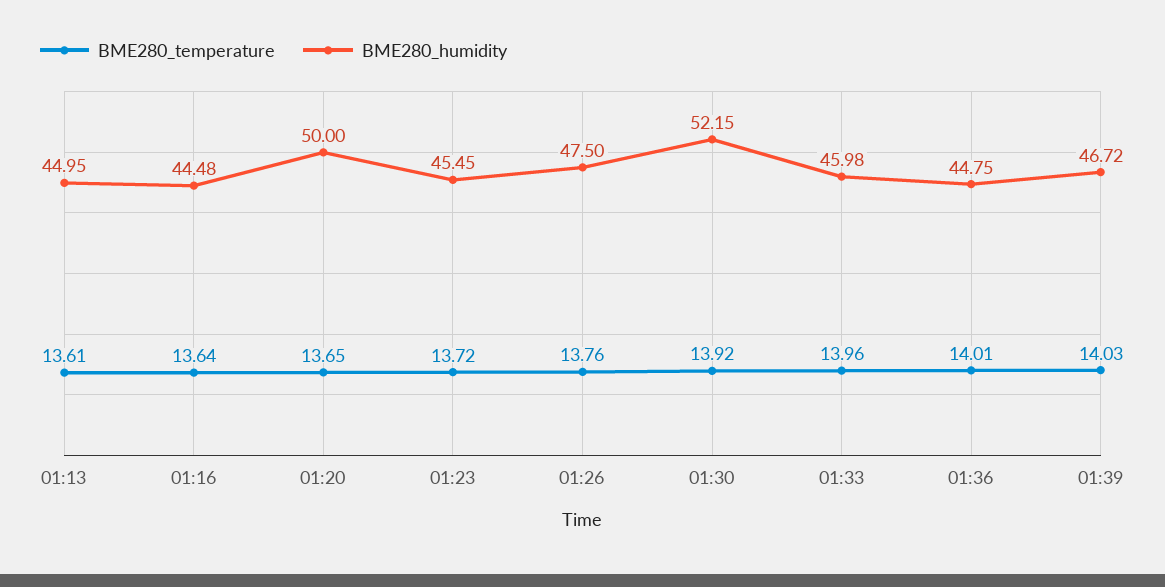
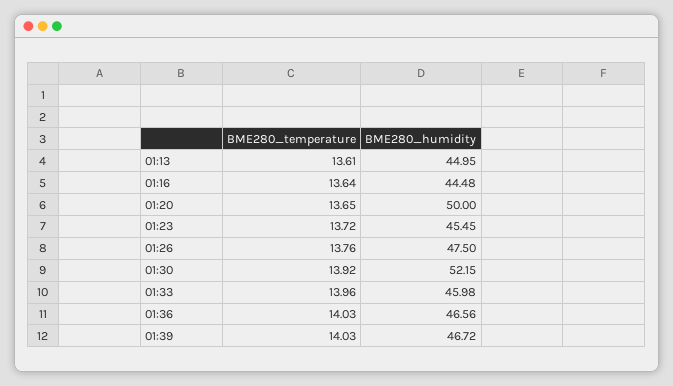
  {
    "BME280_temperature": {
      "01:13": 13.61,
      "01:16": 13.64,
      "01:20": 13.65,
      "01:23": 13.72,
      "01:26": 13.76,
      "01:30": 13.92,
      "01:33": 13.96,
-     "01:36": 14.01,
+     "01:36": 14.03,
      "01:39": 14.03
    },
    "BME280_humidity": {
      "01:13": 44.95,
      "01:16": 44.48,
      "01:20": 50,
      "01:23": 45.45,
      "01:26": 47.5,
      "01:30": 52.15,
      "01:33": 45.98,
-     "01:36": 44.75,
+     "01:36": 46.56,
      "01:39": 46.72
    }
  }

